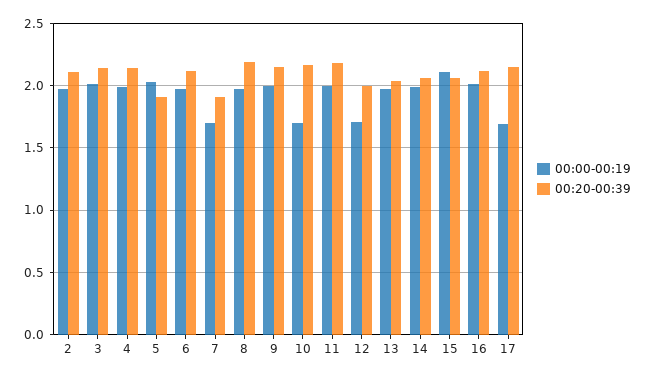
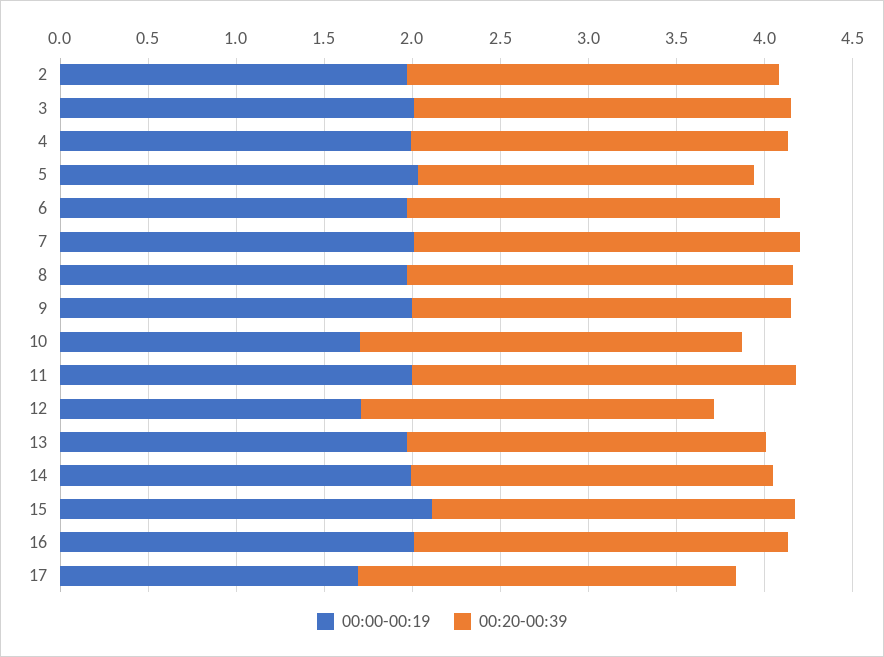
  {
    "00:00-00:19": {
      "2": 1.95,
      "3": 2,
      "4": 2,
      "5": 2.05,
      "6": 1.95,
-     "7": 1.7,
+     "7": 2,
      "8": 1.95,
      "9": 2,
      "10": 1.7,
      "11": 2,
      "12": 1.7,
      "13": 1.95,
      "14": 2,
      "15": 2.1,
      "16": 2,
      "17": 1.7
    },
    "00:20-00:39": {
      "2": 2.1,
      "3": 2.15,
      "4": 2.15,
      "5": 1.9,
      "6": 2.1,
-     "7": 1.9,
+     "7": 2.2,
      "8": 2.2,
      "9": 2.15,
      "10": 2.15,
      "11": 2.2,
      "12": 2,
      "13": 2.05,
      "14": 2.05,
      "15": 2.05,
      "16": 2.1,
      "17": 2.15
    }
  }

